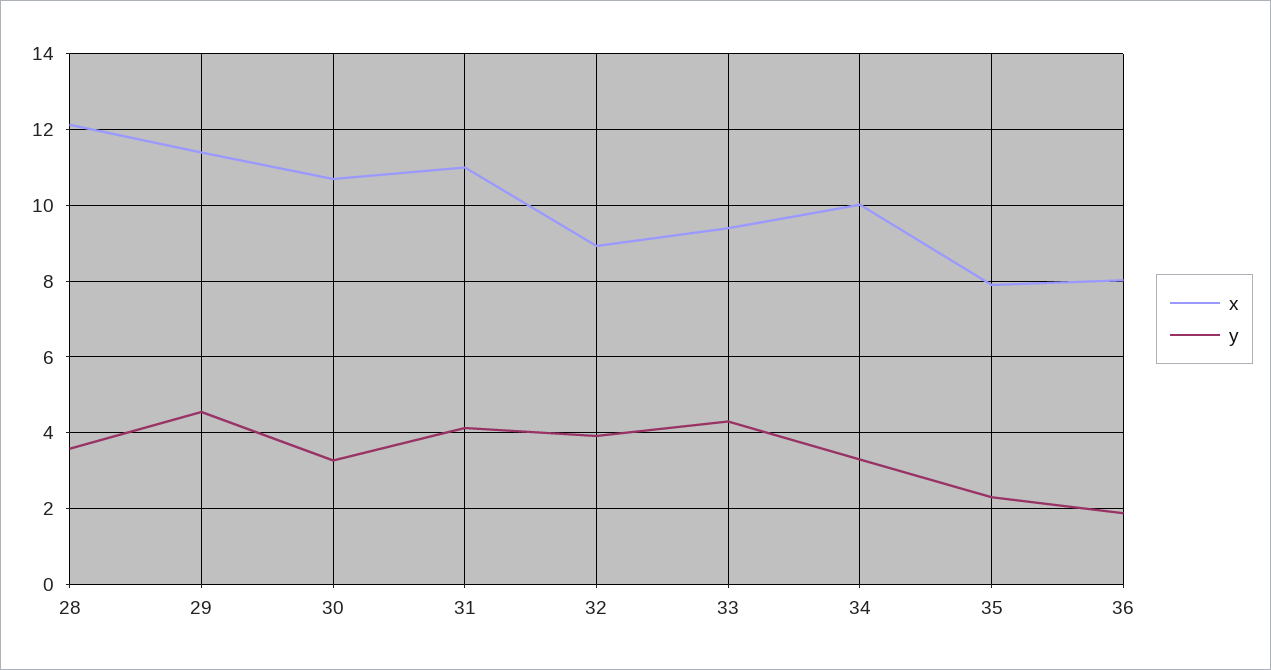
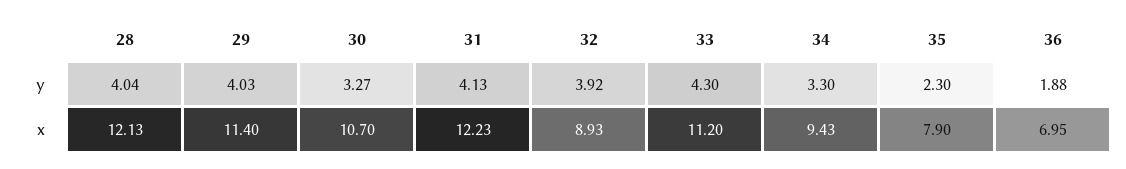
  {
    "x": {
      "28": 12.13,
      "29": 11.4,
      "30": 10.7,
-     "31": 11,
+     "31": 12.23,
      "32": 8.93,
-     "33": 9.4,
+     "33": 11.2,
-     "34": 10,
+     "34": 9.43,
      "35": 7.9,
-     "36": 8
+     "36": 6.95
    },
    "y": {
-     "28": 3.6,
+     "28": 4.04,
-     "29": 4.6,
+     "29": 4.03,
      "30": 3.27,
      "31": 4.13,
      "32": 3.92,
      "33": 4.3,
      "34": 3.3,
      "35": 2.3,
      "36": 1.88
    }
  }

